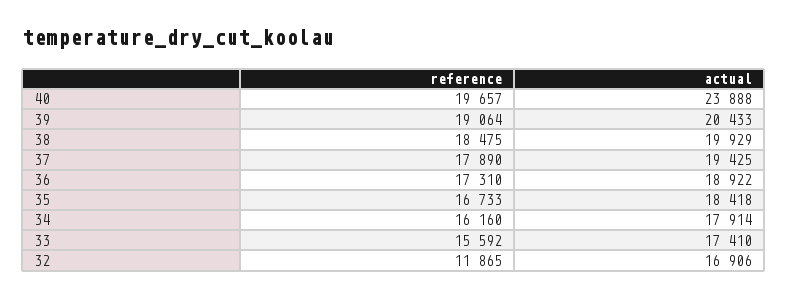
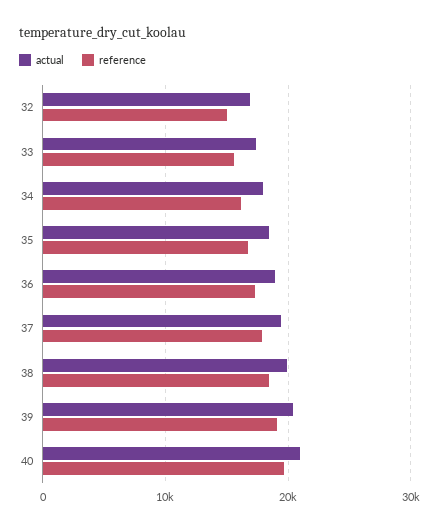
  {
    "reference": {
      "40": 19657,
      "39": 19064,
      "38": 18475,
      "37": 17890,
      "36": 17310,
      "35": 16733,
      "34": 16160,
      "33": 15592,
-     "32": 11865
+     "32": 15000
    },
    "actual": {
-     "40": 23888,
+     "40": 21000,
      "39": 20433,
      "38": 19929,
      "37": 19425,
      "36": 18922,
      "35": 18418,
      "34": 17914,
      "33": 17410,
      "32": 16906
    }
  }

